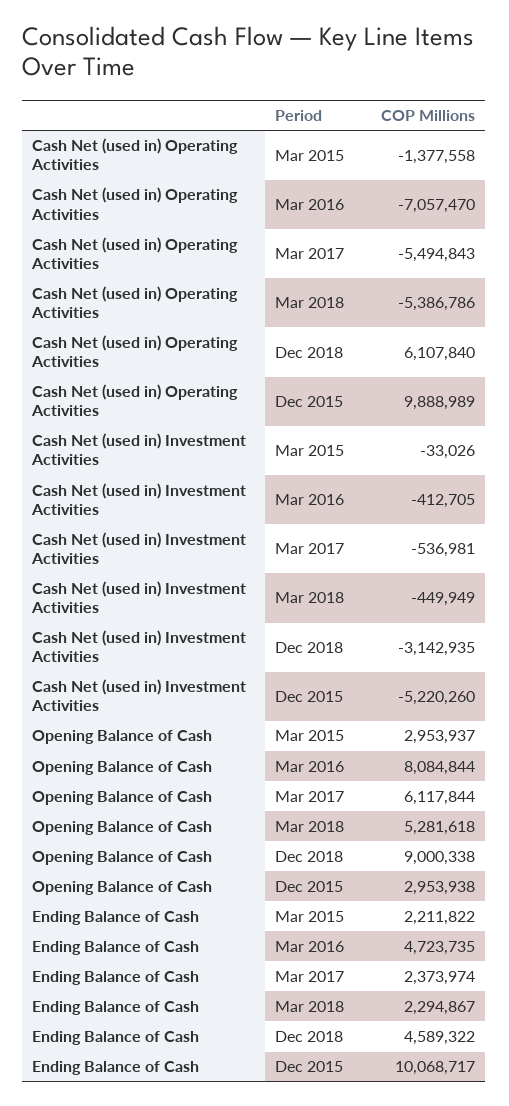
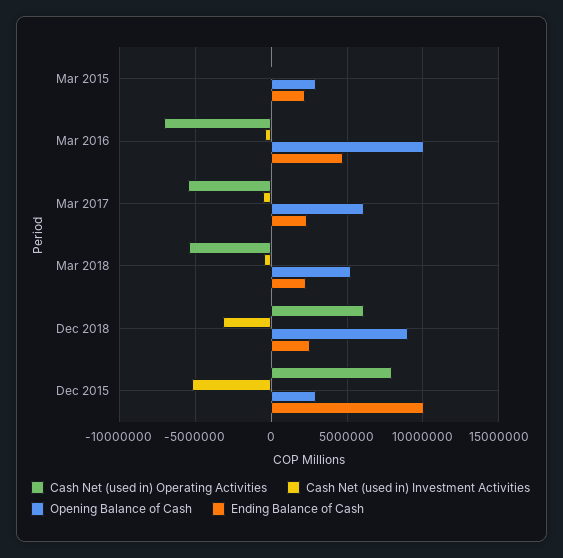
  {
    "Cash Net (used in) Operating Activities": {
-     "Mar 2015": -1377558,
+     "Mar 2015": 0,
      "Mar 2016": -7057470,
      "Mar 2017": -5494843,
      "Mar 2018": -5386786,
      "Dec 2018": 6107840,
-     "Dec 2015": 9888989
+     "Dec 2015": 8000000
    },
    "Cash Net (used in) Investment Activities": {
      "Mar 2015": -33026,
      "Mar 2016": -412705,
      "Mar 2017": -536981,
      "Mar 2018": -449949,
      "Dec 2018": -3142935,
      "Dec 2015": -5220260
    },
    "Opening Balance of Cash": {
      "Mar 2015": 2953937,
-     "Mar 2016": 8084844,
+     "Mar 2016": 10000000,
      "Mar 2017": 6117844,
      "Mar 2018": 5281618,
      "Dec 2018": 9000338,
      "Dec 2015": 2953938
    },
    "Ending Balance of Cash": {
      "Mar 2015": 2211822,
      "Mar 2016": 4723735,
      "Mar 2017": 2373974,
      "Mar 2018": 2294867,
-     "Dec 2018": 4589322,
+     "Dec 2018": 2500000,
      "Dec 2015": 10068717
    }
  }

